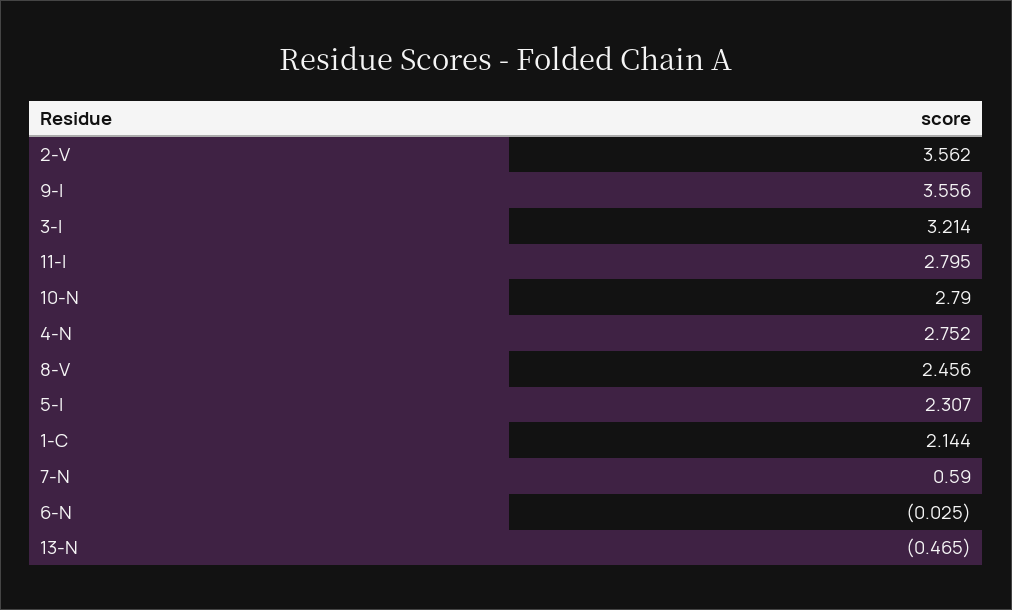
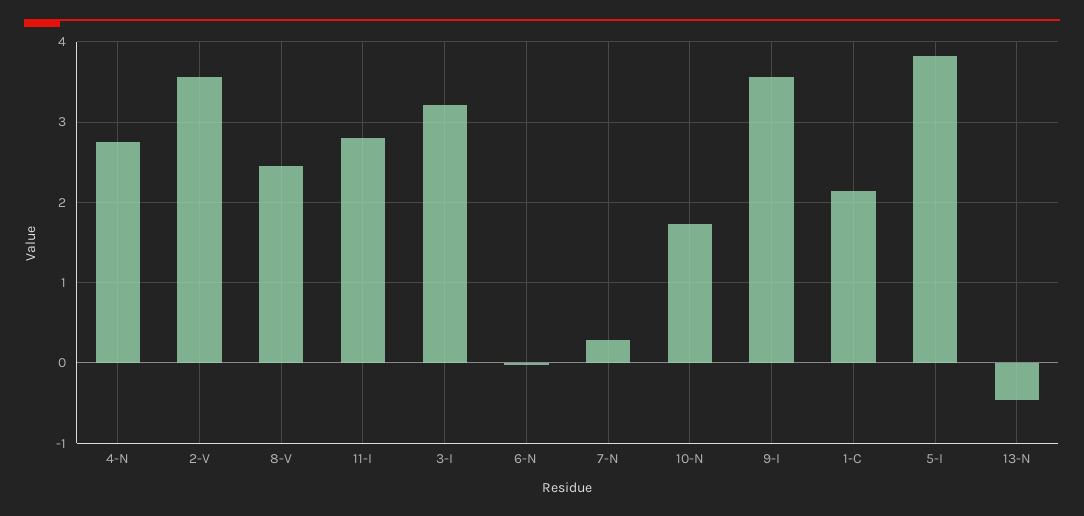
  {
    "2-V": 3.562,
    "9-I": 3.556,
    "3-I": 3.214,
    "11-I": 2.795,
-   "10-N": 2.79,
+   "10-N": 1.7,
    "4-N": 2.752,
    "8-V": 2.456,
-   "5-I": 2.307,
+   "5-I": 3.8,
    "1-C": 2.144,
-   "7-N": 0.59,
+   "7-N": 0.3,
    "6-N": -0.025,
    "13-N": -0.465
  }

